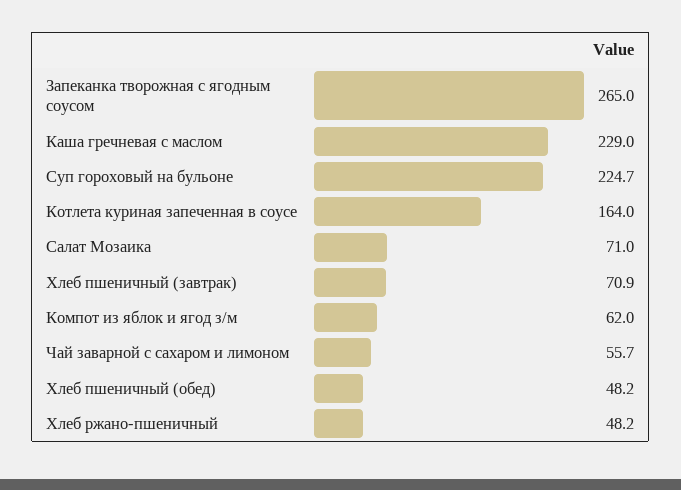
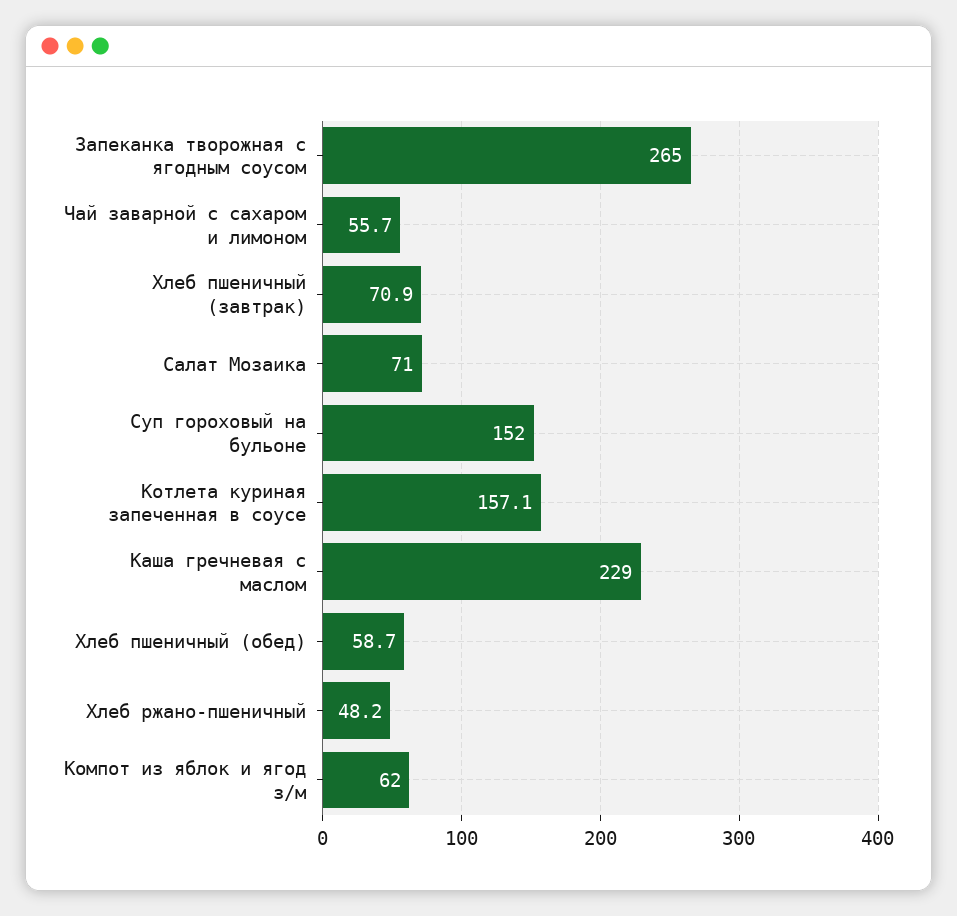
  {
    "Запеканка творожная с ягодным соусом": 265,
    "Каша гречневая с маслом": 229,
-   "Суп гороховый на бульоне": 224.7,
+   "Суп гороховый на бульоне": 152,
-   "Котлета куриная запеченная в соусе": 164,
+   "Котлета куриная запеченная в соусе": 157.1,
    "Салат Мозаика": 71,
    "Хлеб пшеничный (завтрак)": 70.9,
    "Компот из яблок и ягод з/м": 62,
    "Чай заварной с сахаром и лимоном": 55.7,
-   "Хлеб пшеничный (обед)": 48.2,
+   "Хлеб пшеничный (обед)": 58.7,
    "Хлеб ржано-пшеничный": 48.2
  }

